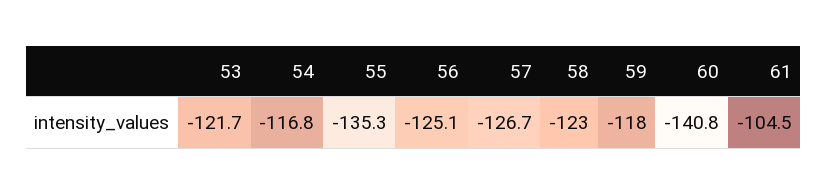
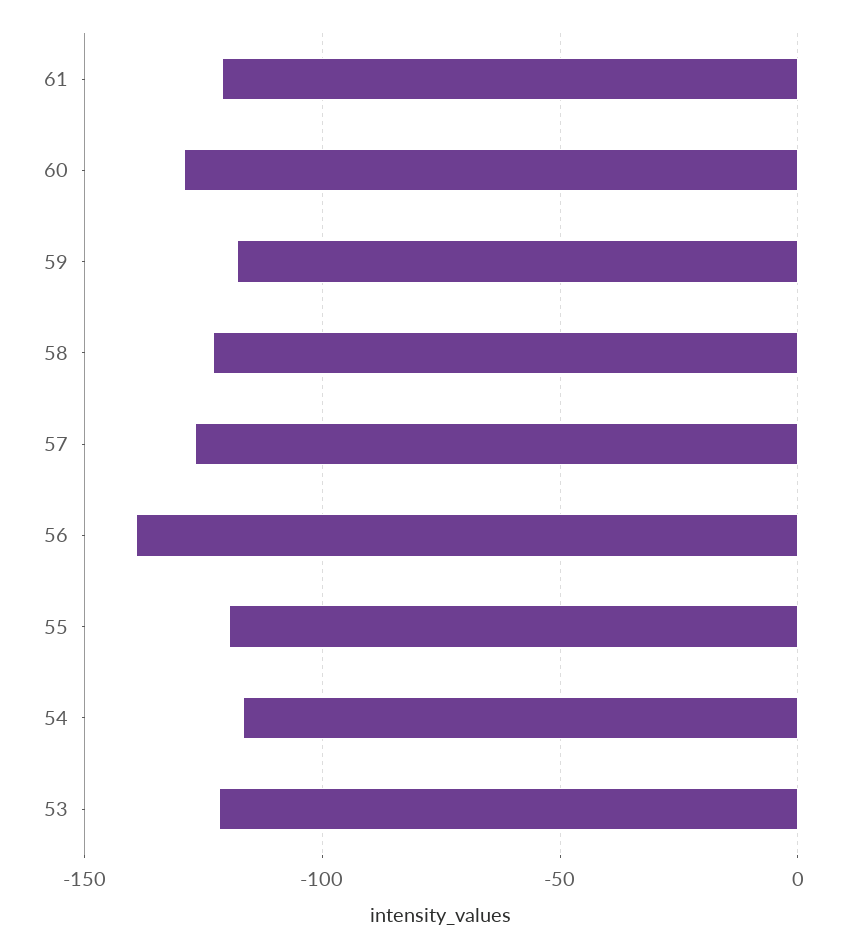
  {
    "53": -121.7,
    "54": -116.8,
-   "55": -135.3,
+   "55": -120,
-   "56": -125.1,
+   "56": -140,
    "57": -126.7,
    "58": -123,
    "59": -118,
-   "60": -140.8,
+   "60": -130,
-   "61": -104.5
+   "61": -120
  }

